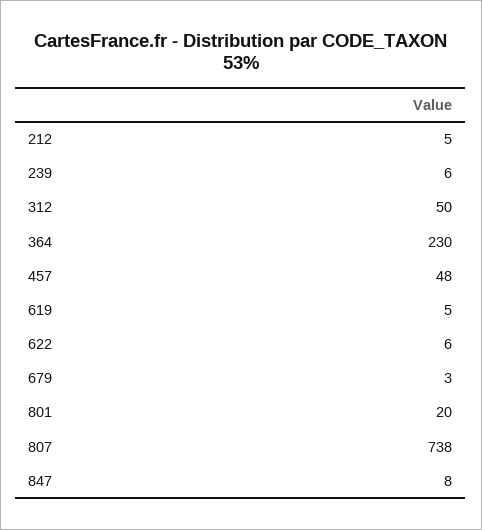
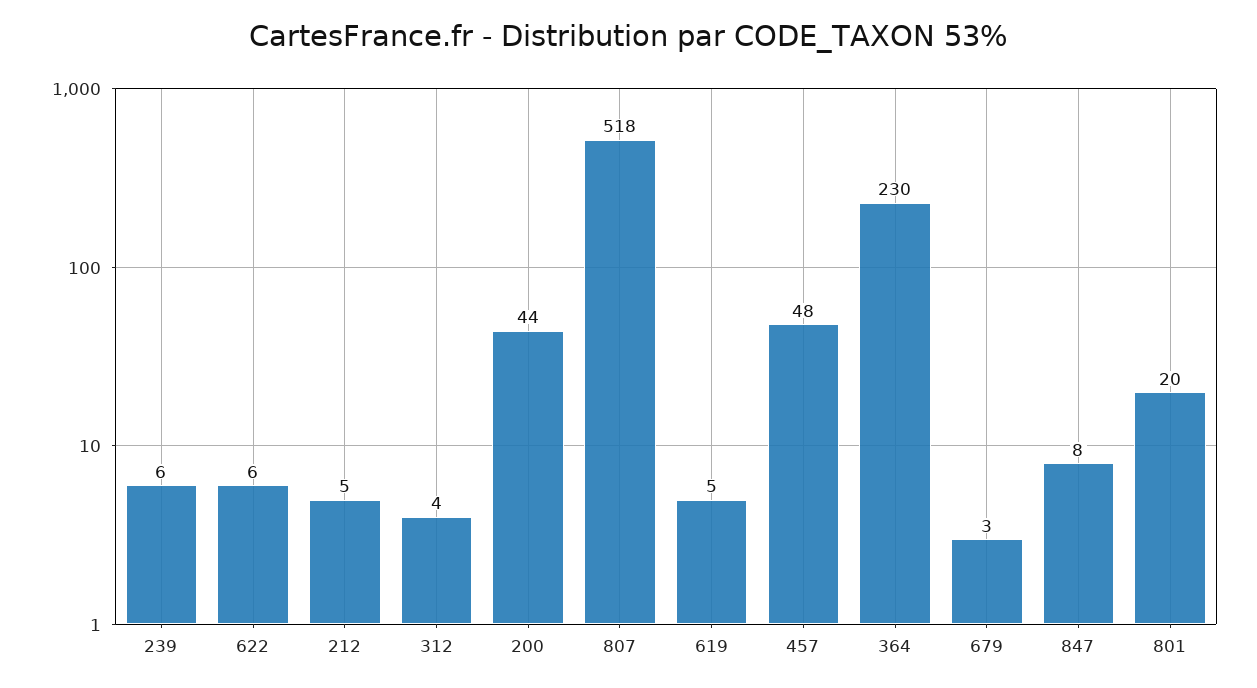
  {
    "212": 5,
    "239": 6,
-   "312": 50,
+   "312": 4,
    "364": 230,
    "457": 48,
    "619": 5,
    "622": 6,
    "679": 3,
    "801": 20,
-   "807": 738,
+   "807": 518,
-   "847": 8
+   "847": 8,
+   "200": 44
  }

